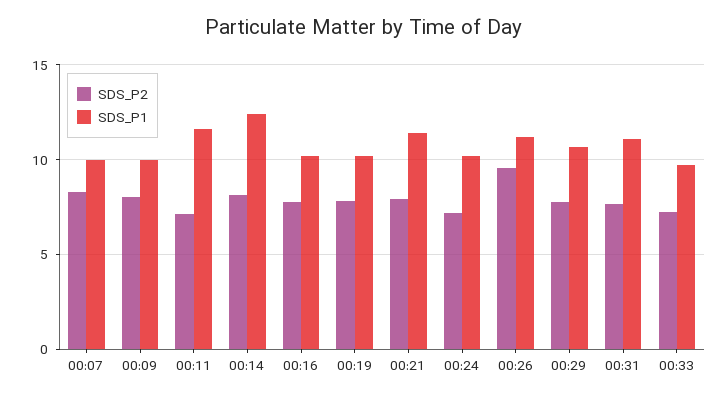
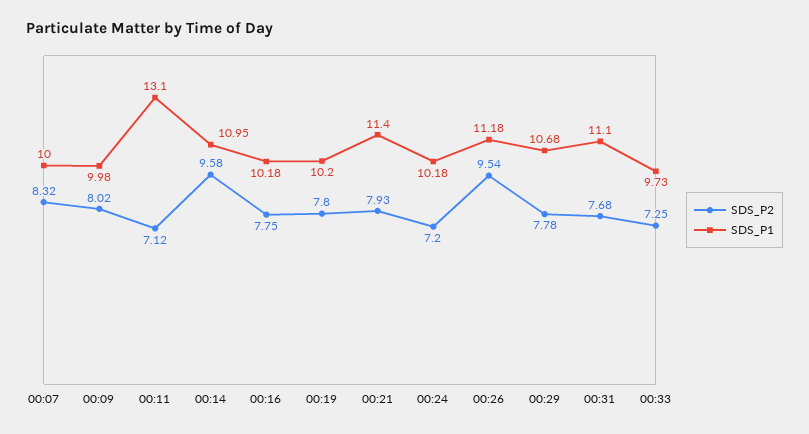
  {
    "SDS_P2": {
      "00:07": 8.32,
      "00:09": 8.02,
      "00:11": 7.12,
-     "00:14": 8,
+     "00:14": 9.58,
      "00:16": 7.75,
      "00:19": 7.8,
      "00:21": 7.93,
      "00:24": 7.2,
      "00:26": 9.54,
      "00:29": 7.78,
      "00:31": 7.68,
      "00:33": 7.25
    },
    "SDS_P1": {
      "00:07": 10,
      "00:09": 9.98,
-     "00:11": 11.5,
+     "00:11": 13.1,
-     "00:14": 12.5,
+     "00:14": 10.95,
      "00:16": 10.18,
      "00:19": 10.2,
      "00:21": 11.4,
      "00:24": 10.18,
      "00:26": 11.18,
      "00:29": 10.68,
      "00:31": 11.1,
      "00:33": 9.73
    }
  }

